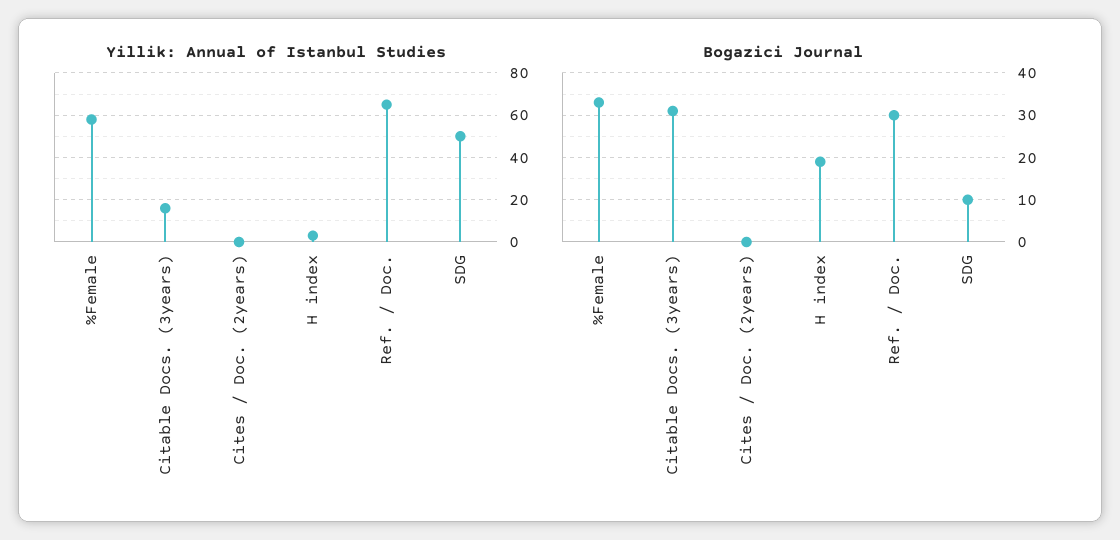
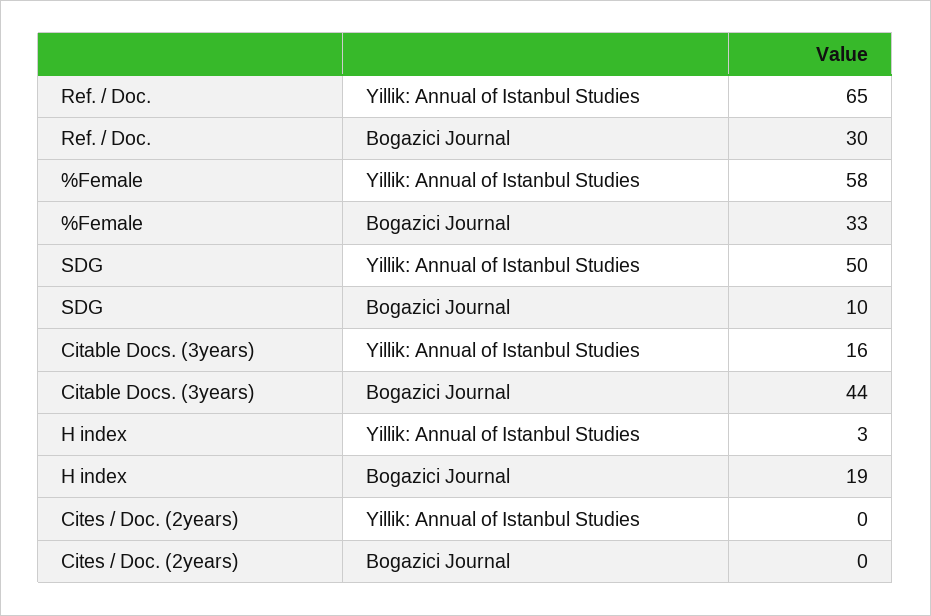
  {
    "Yillik: Annual of Istanbul Studies": {
      "%Female": 58,
      "Citable Docs. (3years)": 16,
      "Cites / Doc. (2years)": 0,
      "H index": 3,
      "Ref. / Doc.": 65,
      "SDG": 50
    },
    "Bogazici Journal": {
      "%Female": 33,
-     "Citable Docs. (3years)": 30,
+     "Citable Docs. (3years)": 44,
      "Cites / Doc. (2years)": 0,
      "H index": 19,
      "Ref. / Doc.": 30,
      "SDG": 10
    }
  }

